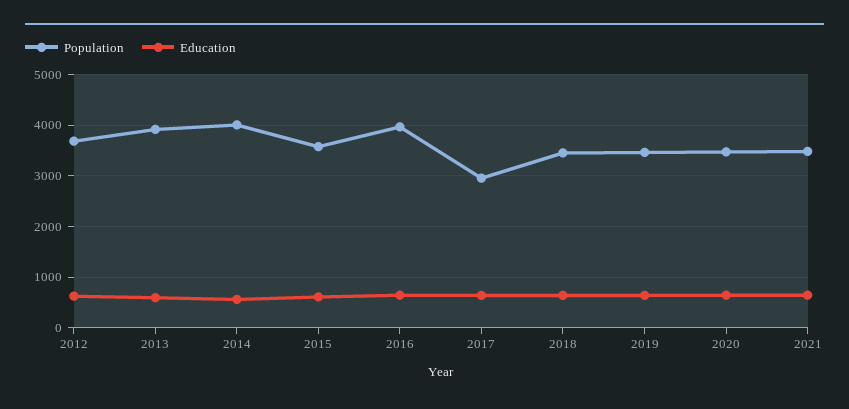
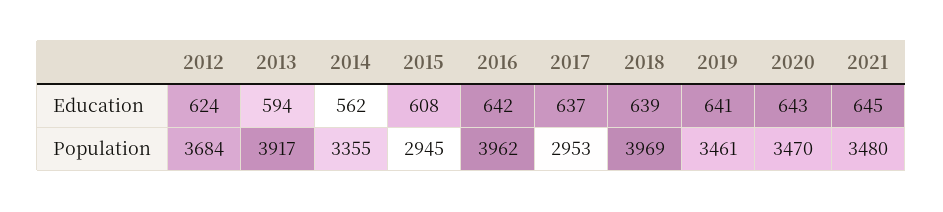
  {
    "Population": {
      "2012": 3684,
      "2013": 3917,
-     "2014": 4000,
+     "2014": 3355,
-     "2015": 3600,
+     "2015": 2945,
      "2016": 3962,
      "2017": 2953,
-     "2018": 3400,
+     "2018": 3969,
      "2019": 3461,
      "2020": 3470,
      "2021": 3480
    },
    "Education": {
      "2012": 624,
      "2013": 594,
      "2014": 562,
      "2015": 608,
      "2016": 642,
      "2017": 637,
      "2018": 639,
      "2019": 641,
      "2020": 643,
      "2021": 645
    }
  }

